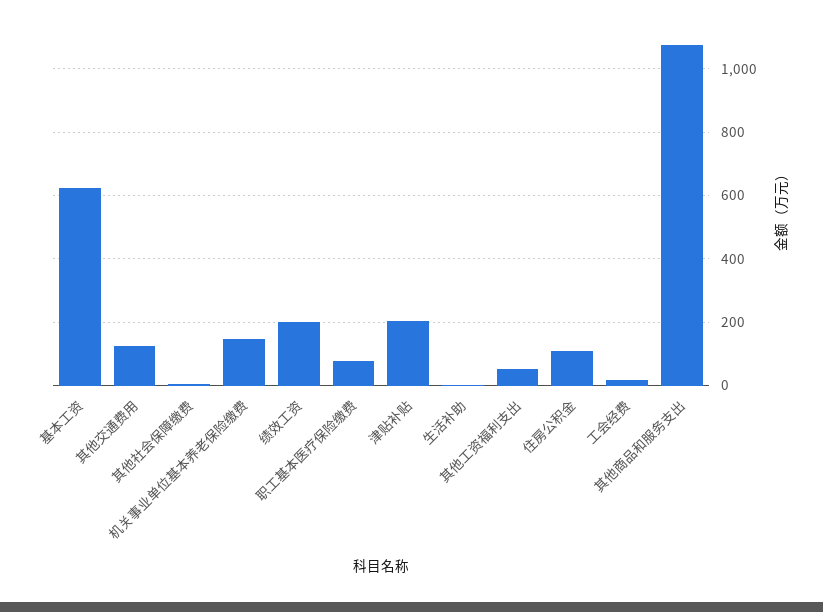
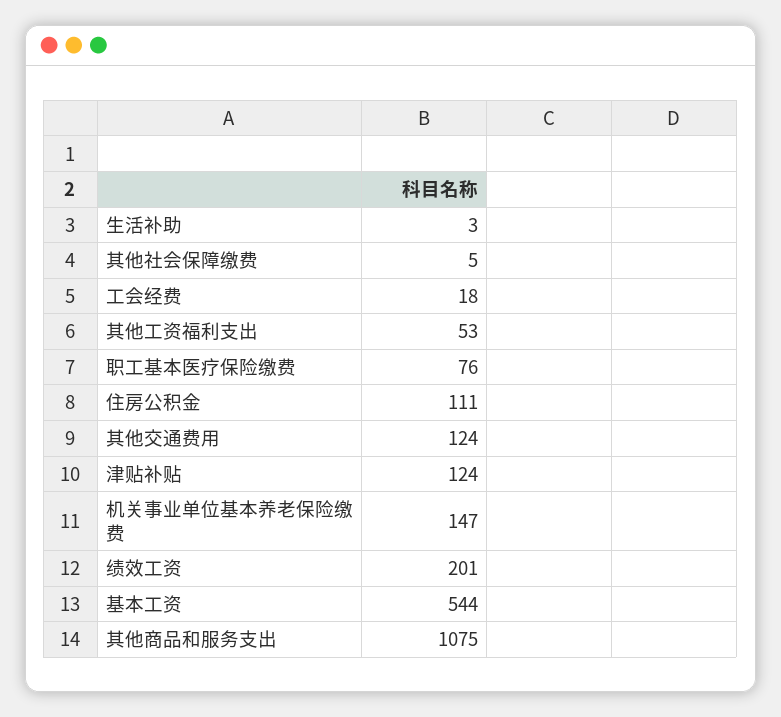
  {
-   "基本工资": 620,
+   "基本工资": 544,
    "其他交通费用": 124,
    "其他社会保障缴费": 5,
    "机关事业单位基本养老保险缴费": 147,
    "绩效工资": 201,
    "职工基本医疗保险缴费": 76,
-   "津贴补贴": 200,
+   "津贴补贴": 124,
    "生活补助": 3,
    "其他工资福利支出": 53,
    "住房公积金": 111,
    "工会经费": 18,
    "其他商品和服务支出": 1075
  }

